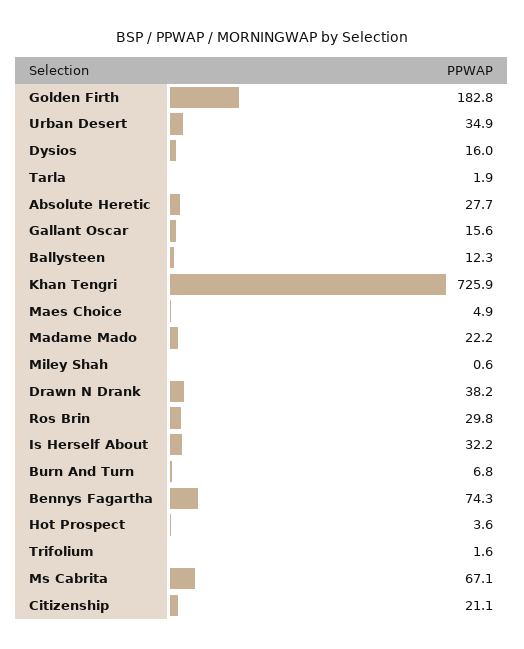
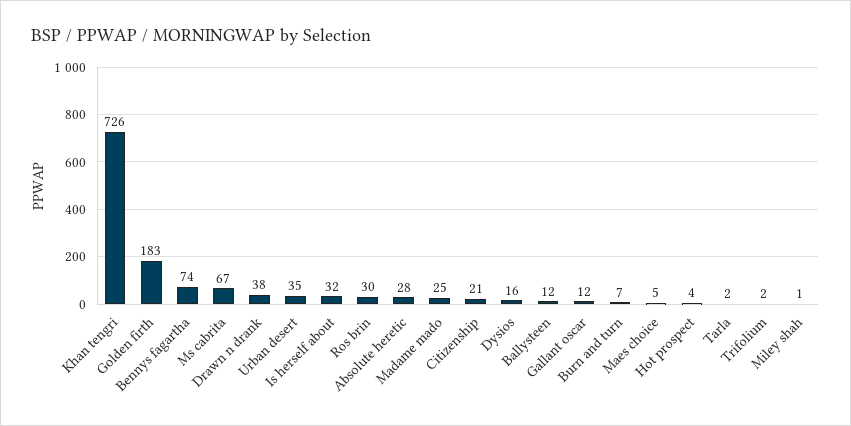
  {
    "Golden Firth": 182.8,
    "Urban Desert": 34.9,
    "Dysios": 16,
    "Tarla": 1.9,
    "Absolute Heretic": 27.7,
-   "Gallant Oscar": 15.6,
+   "Gallant Oscar": 12,
    "Ballysteen": 12.3,
    "Khan Tengri": 725.9,
    "Maes Choice": 4.9,
-   "Madame Mado": 22.2,
+   "Madame Mado": 25,
    "Miley Shah": 0.6,
    "Drawn N Drank": 38.2,
    "Ros Brin": 29.8,
    "Is Herself About": 32.2,
    "Burn And Turn": 6.8,
    "Bennys Fagartha": 74.3,
    "Hot Prospect": 3.6,
    "Trifolium": 1.6,
    "Ms Cabrita": 67.1,
    "Citizenship": 21.1
  }

